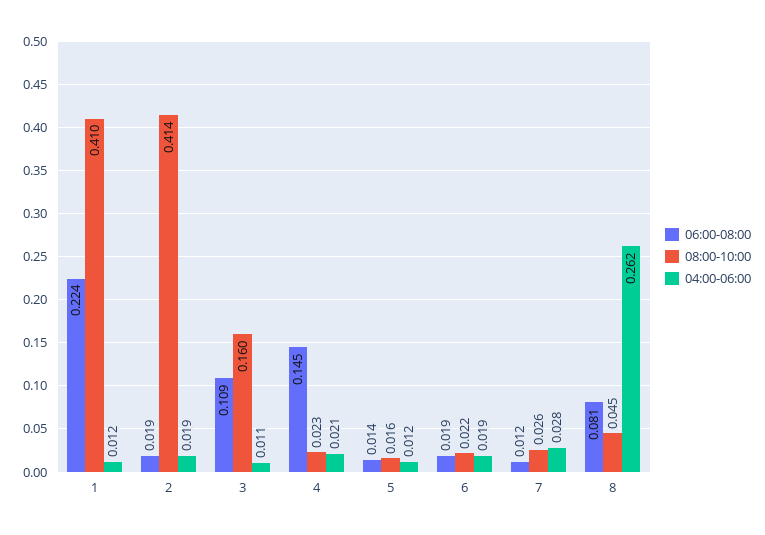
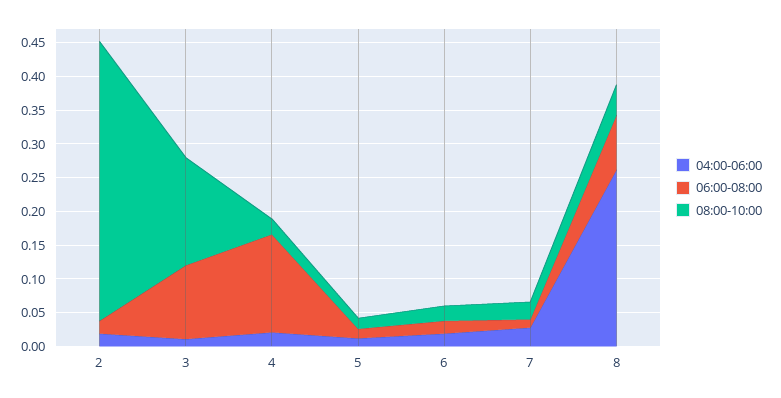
  {
    "06:00-08:00": {
-     "1": 0.224,
      "2": 0.019,
      "3": 0.109,
      "4": 0.145,
      "5": 0.014,
      "6": 0.019,
      "7": 0.012,
      "8": 0.081
    },
    "08:00-10:00": {
-     "1": 0.41,
      "2": 0.414,
      "3": 0.16,
      "4": 0.023,
      "5": 0.016,
      "6": 0.022,
      "7": 0.026,
      "8": 0.045
    },
    "04:00-06:00": {
-     "1": 0.012,
      "2": 0.019,
      "3": 0.011,
      "4": 0.021,
      "5": 0.012,
      "6": 0.019,
      "7": 0.028,
      "8": 0.262
    }
  }

